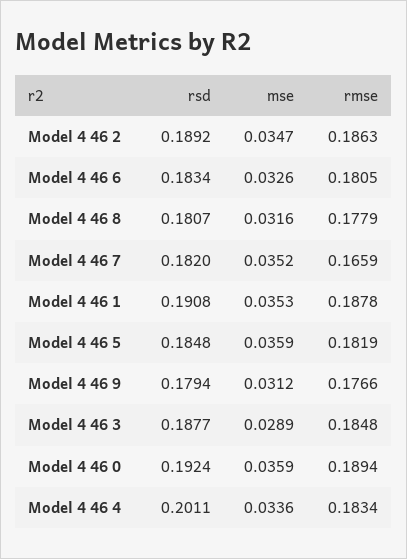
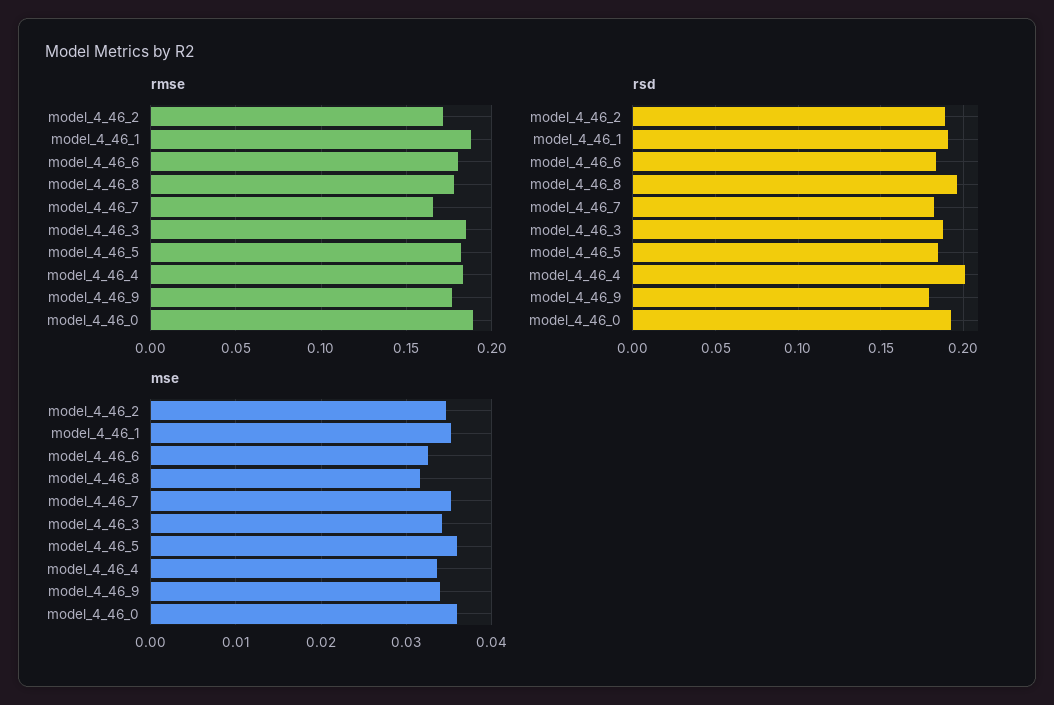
  {
    "rsd": {
      "Model 4 46 2": 0.1892,
      "Model 4 46 6": 0.1834,
-     "Model 4 46 8": 0.1807,
+     "Model 4 46 8": 0.195,
      "Model 4 46 7": 0.182,
      "Model 4 46 1": 0.1908,
      "Model 4 46 5": 0.1848,
      "Model 4 46 9": 0.1794,
      "Model 4 46 3": 0.1877,
      "Model 4 46 0": 0.1924,
      "Model 4 46 4": 0.2011
    },
    "mse": {
      "Model 4 46 2": 0.0347,
      "Model 4 46 6": 0.0326,
      "Model 4 46 8": 0.0316,
      "Model 4 46 7": 0.0352,
      "Model 4 46 1": 0.0353,
      "Model 4 46 5": 0.0359,
-     "Model 4 46 9": 0.0312,
+     "Model 4 46 9": 0.034,
-     "Model 4 46 3": 0.0289,
+     "Model 4 46 3": 0.034,
      "Model 4 46 0": 0.0359,
      "Model 4 46 4": 0.0336
    },
    "rmse": {
-     "Model 4 46 2": 0.1863,
+     "Model 4 46 2": 0.17,
      "Model 4 46 6": 0.1805,
      "Model 4 46 8": 0.1779,
      "Model 4 46 7": 0.1659,
      "Model 4 46 1": 0.1878,
      "Model 4 46 5": 0.1819,
      "Model 4 46 9": 0.1766,
      "Model 4 46 3": 0.1848,
      "Model 4 46 0": 0.1894,
      "Model 4 46 4": 0.1834
    }
  }

